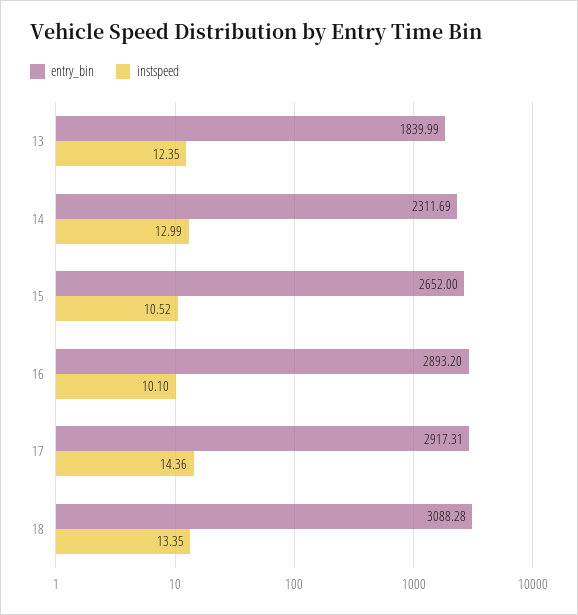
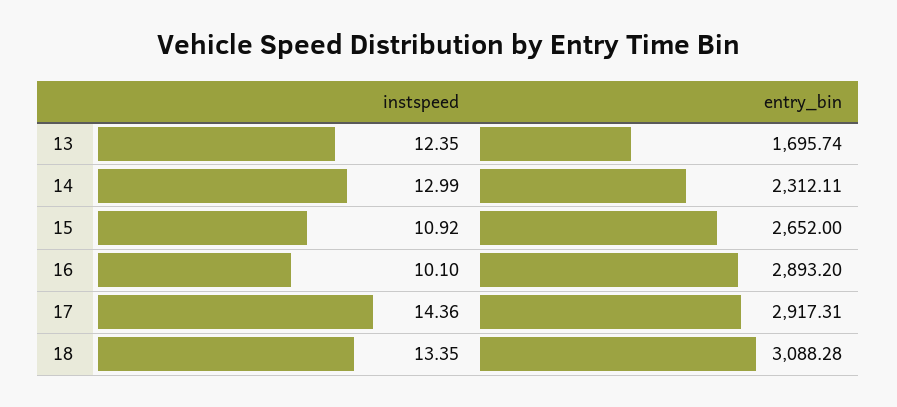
  {
    "entry_bin": {
-     "13": 1839.99,
+     "13": 1695.74,
-     "14": 2311.69,
+     "14": 2312.11,
      "15": 2652,
      "16": 2893.2,
      "17": 2917.31,
      "18": 3088.28
    },
    "instspeed": {
      "13": 12.35,
      "14": 12.99,
-     "15": 10.52,
+     "15": 10.92,
      "16": 10.1,
      "17": 14.36,
      "18": 13.35
    }
  }

